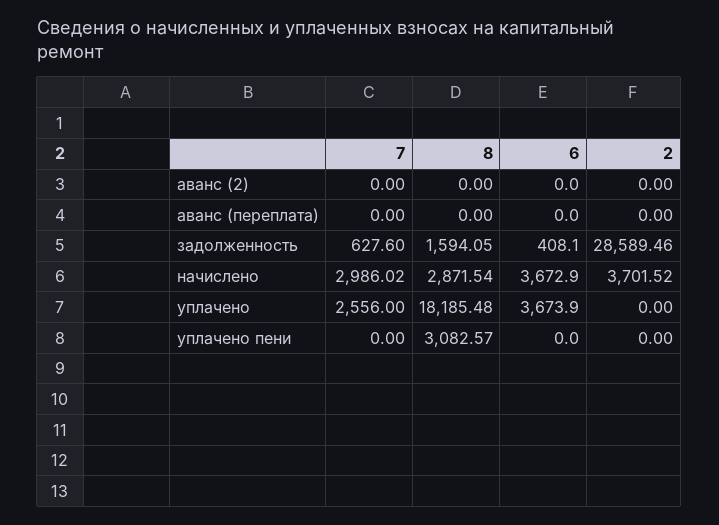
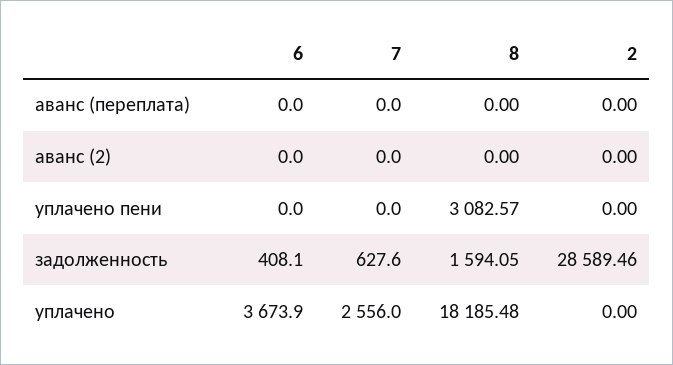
  {
    "7": {
      "аванс (2)": 0,
      "аванс (переплата)": 0,
      "задолженность": 627.6,
-     "начислено": 2986.02,
      "уплачено": 2556,
      "уплачено пени": 0
    },
    "8": {
      "аванс (2)": 0,
      "аванс (переплата)": 0,
      "задолженность": 1594.05,
-     "начислено": 2871.54,
      "уплачено": 18185.48,
      "уплачено пени": 3082.57
    },
    "6": {
      "аванс (2)": 0,
      "аванс (переплата)": 0,
      "задолженность": 408.1,
-     "начислено": 3672.9,
      "уплачено": 3673.9,
      "уплачено пени": 0
    },
    "2": {
      "аванс (2)": 0,
      "аванс (переплата)": 0,
      "задолженность": 28589.46,
-     "начислено": 3701.52,
      "уплачено": 0,
      "уплачено пени": 0
    }
  }

